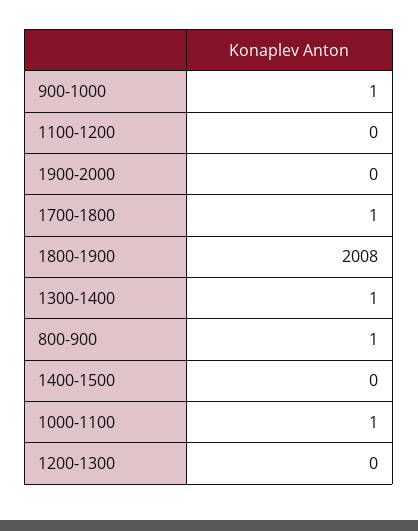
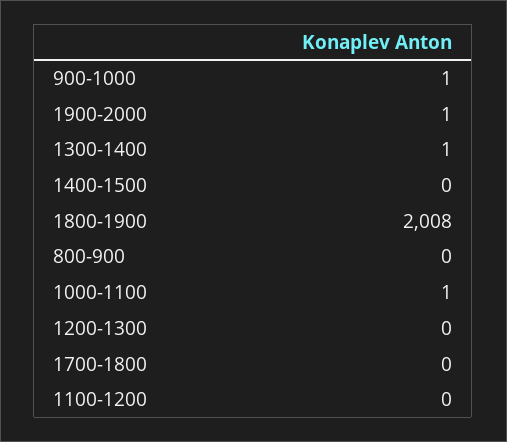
  {
    "900-1000": 1,
    "1100-1200": 0,
-   "1900-2000": 0,
+   "1900-2000": 1,
-   "1700-1800": 1,
+   "1700-1800": 0,
    "1800-1900": 2008,
    "1300-1400": 1,
-   "800-900": 1,
+   "800-900": 0,
    "1400-1500": 0,
    "1000-1100": 1,
    "1200-1300": 0
  }

